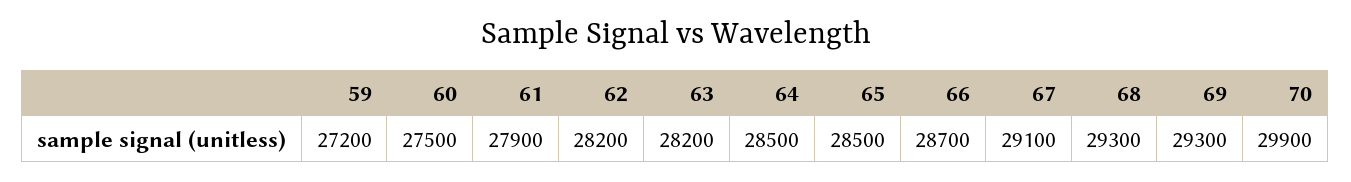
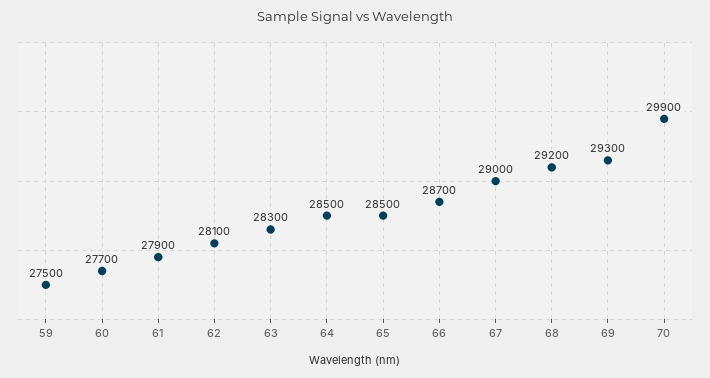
  {
-   "59": 27200,
+   "59": 27500,
-   "60": 27500,
+   "60": 27700,
    "61": 27900,
-   "62": 28200,
+   "62": 28100,
-   "63": 28200,
+   "63": 28300,
    "64": 28500,
    "65": 28500,
    "66": 28700,
-   "67": 29100,
+   "67": 29000,
-   "68": 29300,
+   "68": 29200,
    "69": 29300,
    "70": 29900
  }

